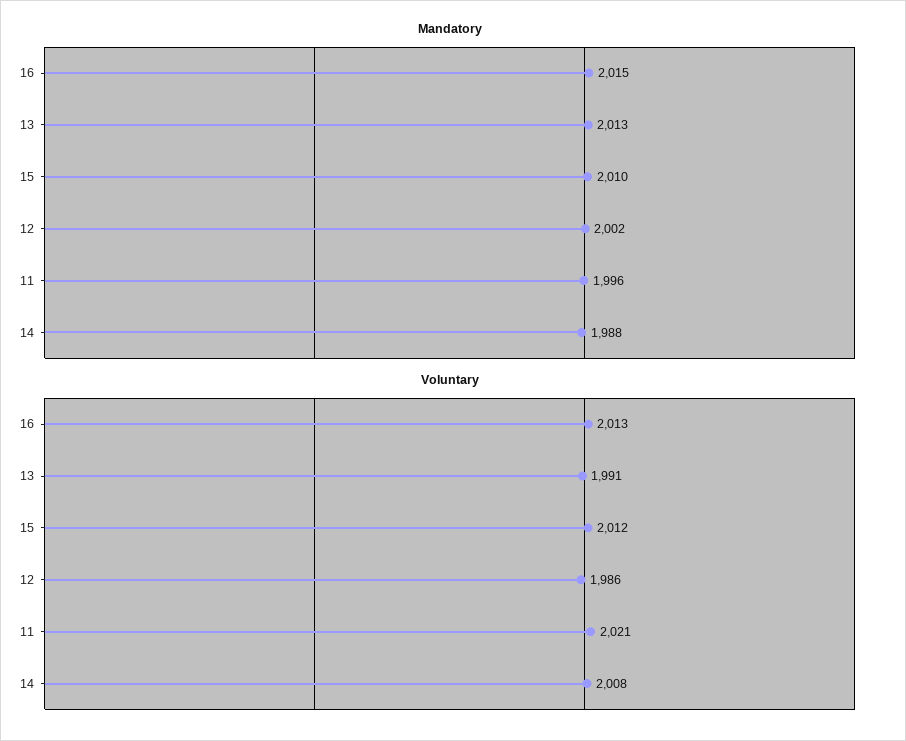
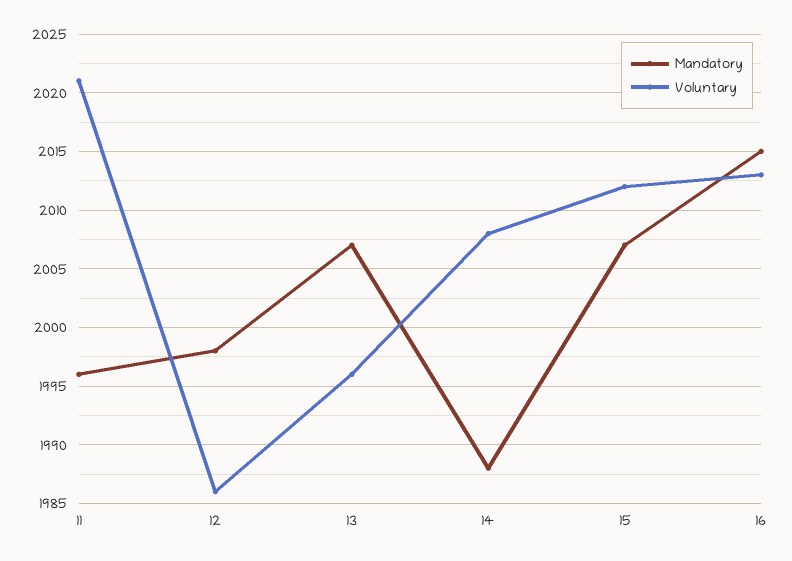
  {
    "Mandatory": {
      "16": 2015,
-     "13": 2013,
+     "13": 2007,
-     "15": 2010,
+     "15": 2007,
-     "12": 2002,
+     "12": 1998,
      "11": 1996,
      "14": 1988
    },
    "Voluntary": {
      "16": 2013,
-     "13": 1991,
+     "13": 1996,
      "15": 2012,
      "12": 1986,
      "11": 2021,
      "14": 2008
    }
  }

